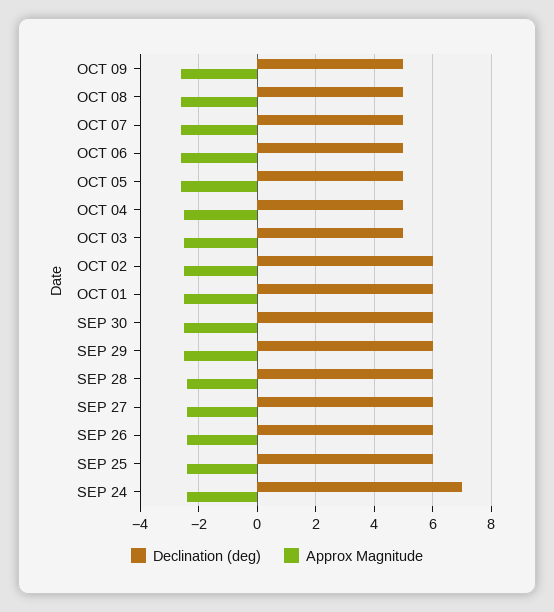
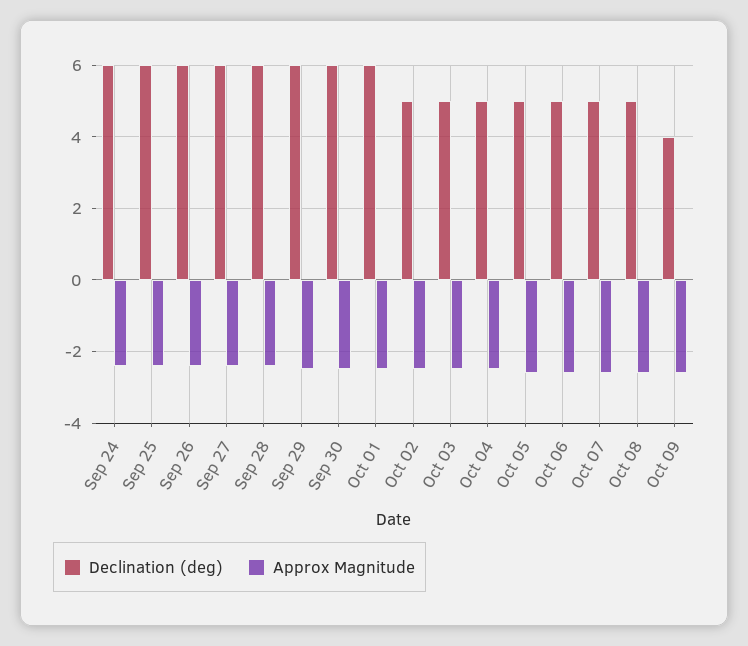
  {
    "Declination (deg)": {
-     "OCT 09": 5,
+     "OCT 09": 4,
      "OCT 08": 5,
      "OCT 07": 5,
      "OCT 06": 5,
      "OCT 05": 5,
      "OCT 04": 5,
      "OCT 03": 5,
-     "OCT 02": 6,
+     "OCT 02": 5,
      "OCT 01": 6,
      "SEP 30": 6,
      "SEP 29": 6,
      "SEP 28": 6,
      "SEP 27": 6,
      "SEP 26": 6,
      "SEP 25": 6,
-     "SEP 24": 7
+     "SEP 24": 6
    },
    "Approx Magnitude": {
      "OCT 09": -2.5,
      "OCT 08": -2.5,
      "OCT 07": -2.5,
      "OCT 06": -2.5,
      "OCT 05": -2.5,
      "OCT 04": -2.5,
      "OCT 03": -2.5,
      "OCT 02": -2.5,
      "OCT 01": -2.5,
      "SEP 30": -2.5,
      "SEP 29": -2.5,
      "SEP 28": -2.5,
      "SEP 27": -2.5,
      "SEP 26": -2.5,
      "SEP 25": -2.5,
      "SEP 24": -2.5
    }
  }

